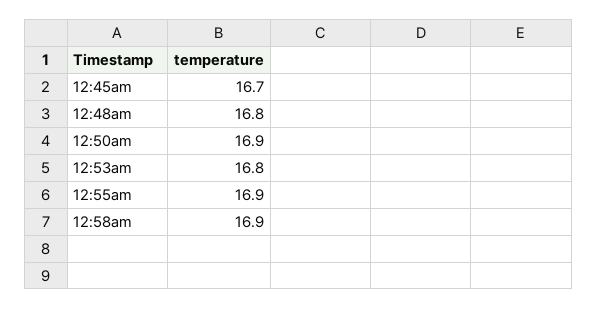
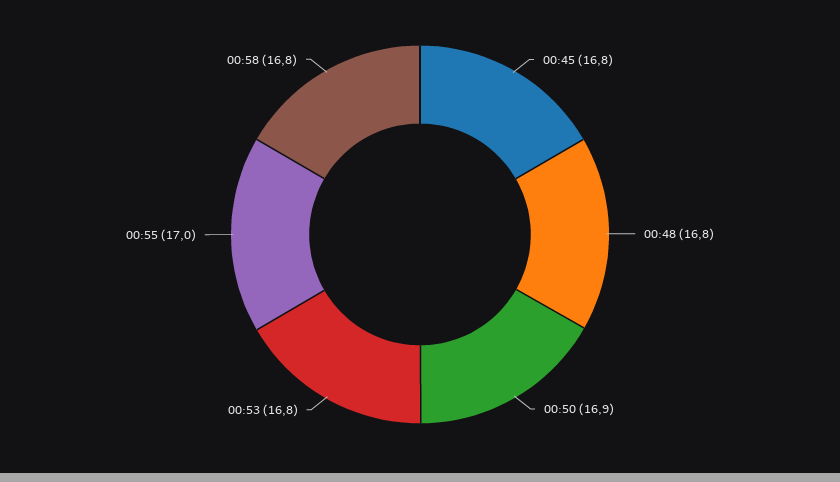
  {
-   "12:45am": 16.7,
+   "12:45am": 16.8,
    "12:48am": 16.8,
    "12:50am": 16.9,
    "12:53am": 16.8,
-   "12:55am": 16.9,
+   "12:55am": 17,
-   "12:58am": 16.9
+   "12:58am": 16.8
  }

